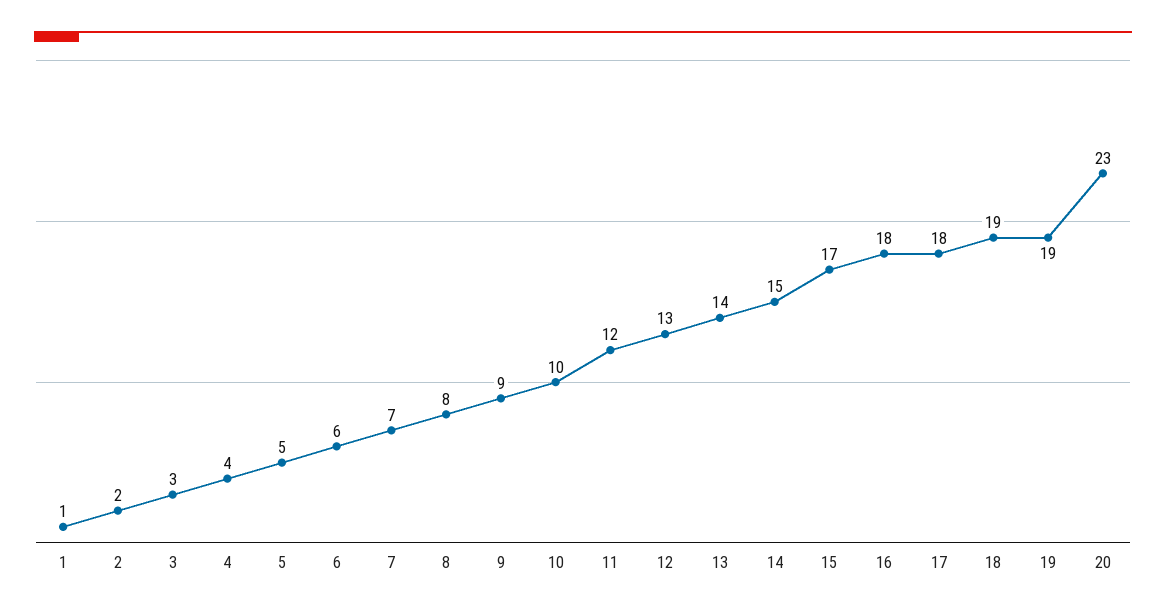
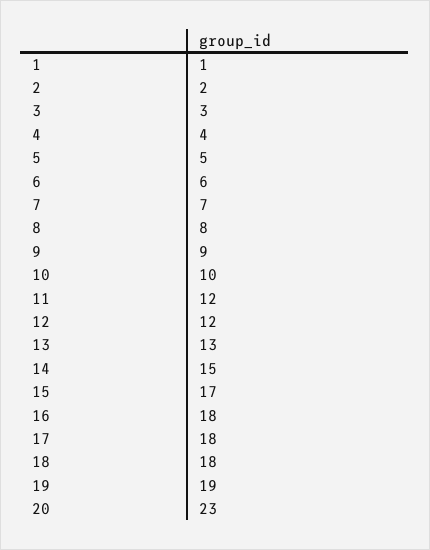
  {
    "1": 1,
    "2": 2,
    "3": 3,
    "4": 4,
    "5": 5,
    "6": 6,
    "7": 7,
    "8": 8,
    "9": 9,
    "10": 10,
    "11": 12,
-   "12": 13,
+   "12": 12,
-   "13": 14,
+   "13": 13,
    "14": 15,
    "15": 17,
    "16": 18,
    "17": 18,
-   "18": 19,
+   "18": 18,
    "19": 19,
    "20": 23
  }

